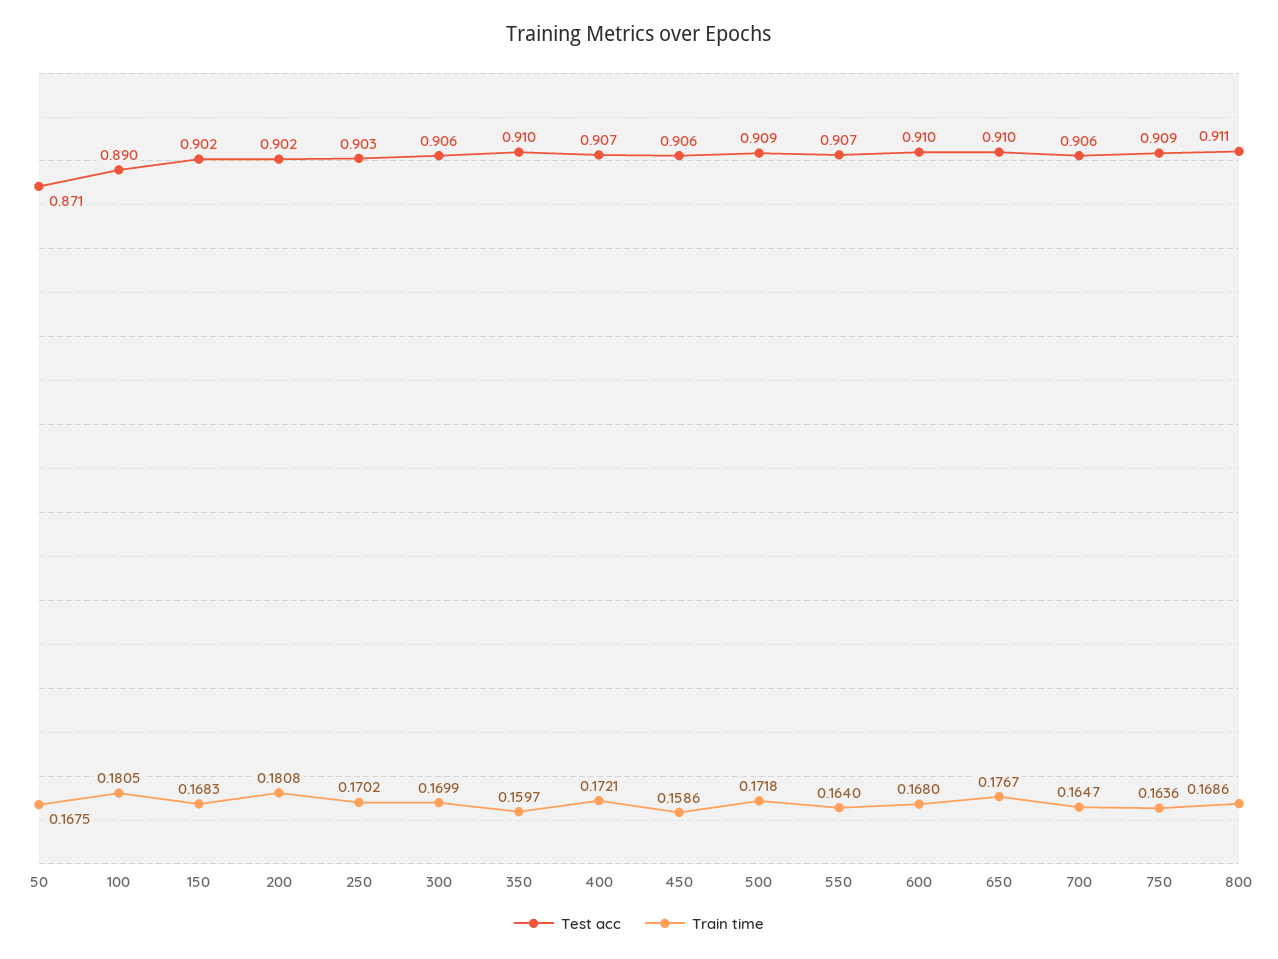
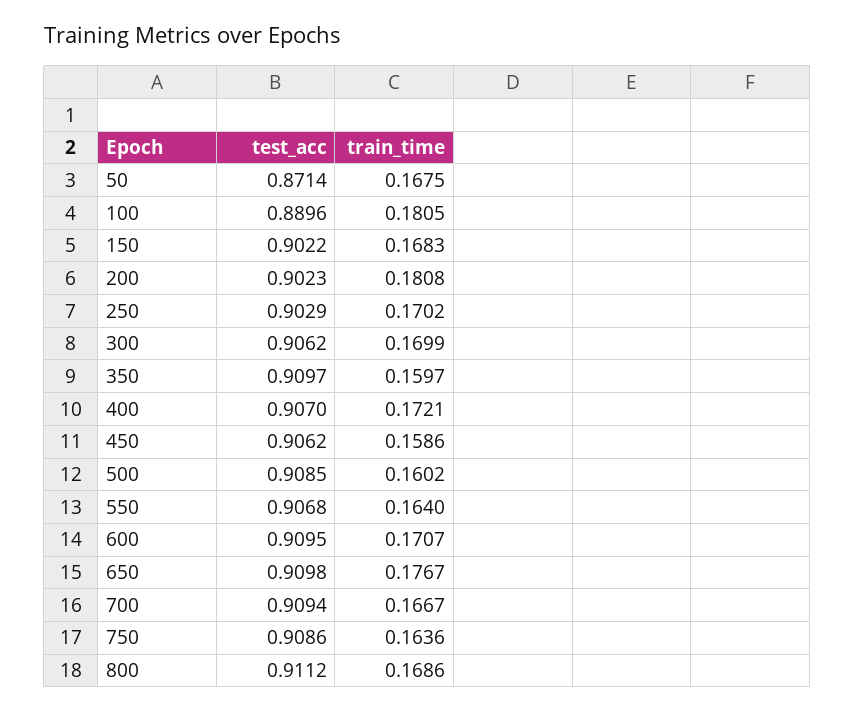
  {
    "Test acc": {
      "50": 0.8714,
      "100": 0.8896,
      "150": 0.9022,
      "200": 0.9023,
      "250": 0.9029,
      "300": 0.9062,
      "350": 0.9097,
      "400": 0.907,
      "450": 0.9062,
      "500": 0.9085,
      "550": 0.9068,
      "600": 0.9095,
      "650": 0.9098,
-     "700": 0.906,
+     "700": 0.9094,
      "750": 0.9086,
      "800": 0.9112
    },
    "Train time": {
      "50": 0.1675,
      "100": 0.1805,
      "150": 0.1683,
      "200": 0.1808,
      "250": 0.1702,
      "300": 0.1699,
      "350": 0.1597,
      "400": 0.1721,
      "450": 0.1586,
-     "500": 0.1718,
+     "500": 0.1602,
      "550": 0.164,
-     "600": 0.168,
+     "600": 0.1707,
      "650": 0.1767,
-     "700": 0.1647,
+     "700": 0.1667,
      "750": 0.1636,
      "800": 0.1686
    }
  }

